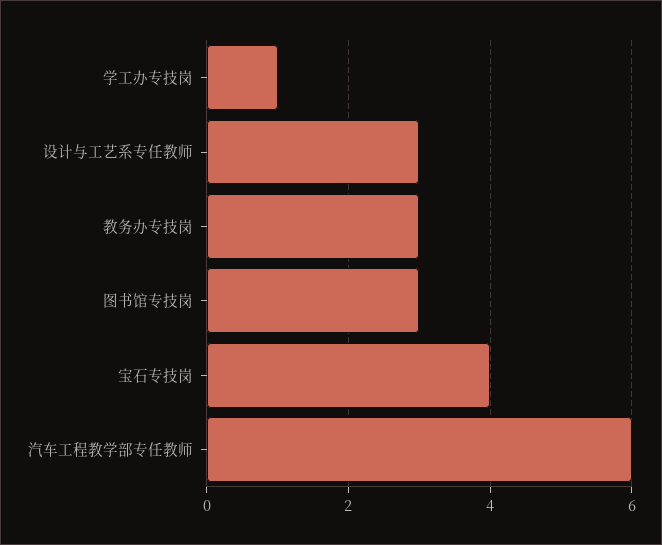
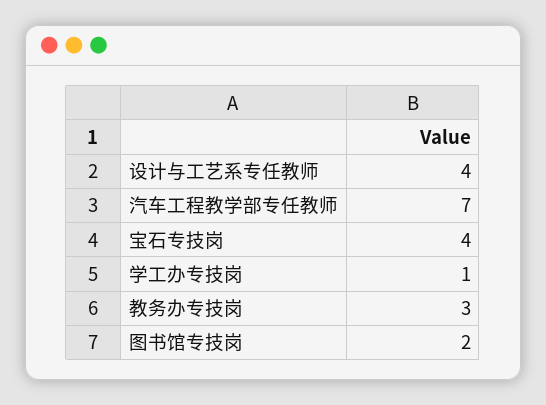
  {
    "学工办专技岗": 1,
-   "设计与工艺系专任教师": 3,
+   "设计与工艺系专任教师": 4,
    "教务办专技岗": 3,
-   "图书馆专技岗": 3,
+   "图书馆专技岗": 2,
    "宝石专技岗": 4,
-   "汽车工程教学部专任教师": 6
+   "汽车工程教学部专任教师": 7
  }

